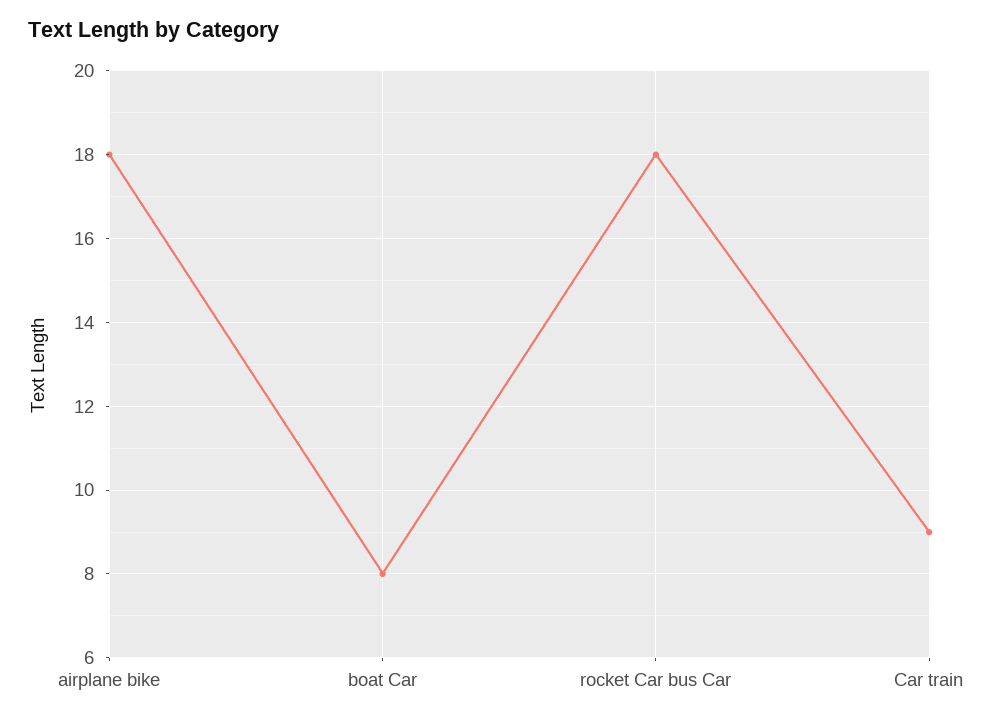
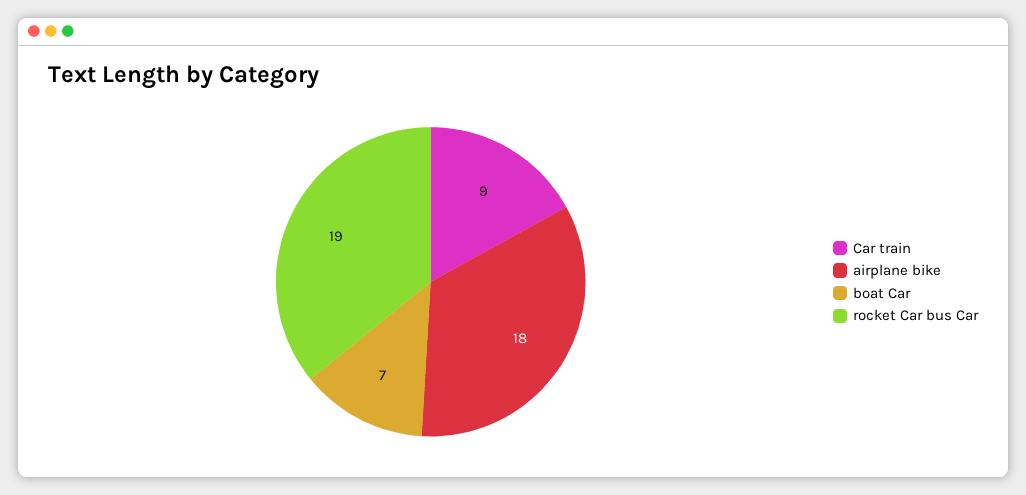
  {
    "airplane bike": 18,
-   "boat Car": 8,
+   "boat Car": 7,
-   "rocket Car bus Car": 18,
+   "rocket Car bus Car": 19,
    "Car train": 9
  }

